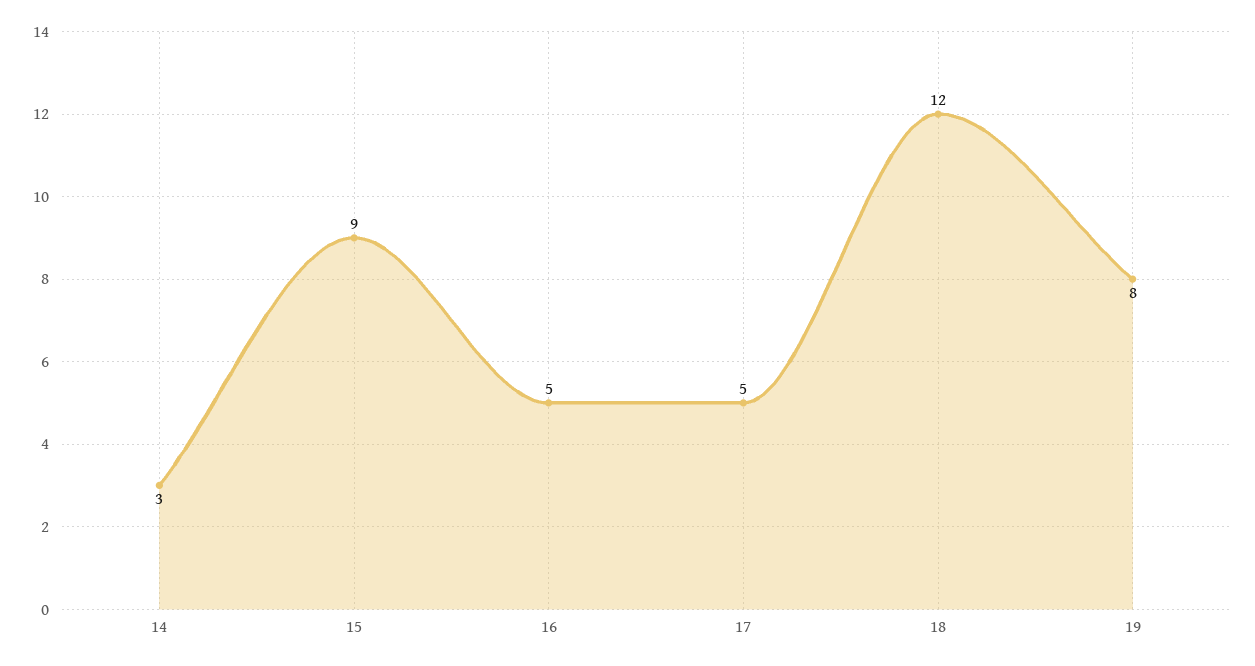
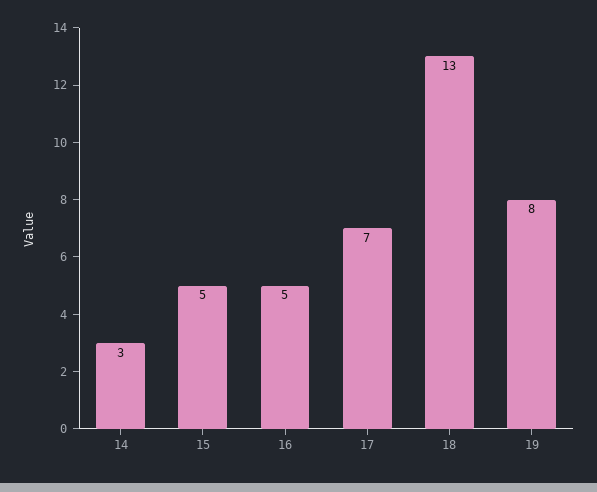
  {
    "14": 3,
-   "15": 9,
+   "15": 5,
    "16": 5,
-   "17": 5,
+   "17": 7,
-   "18": 12,
+   "18": 13,
    "19": 8
  }

